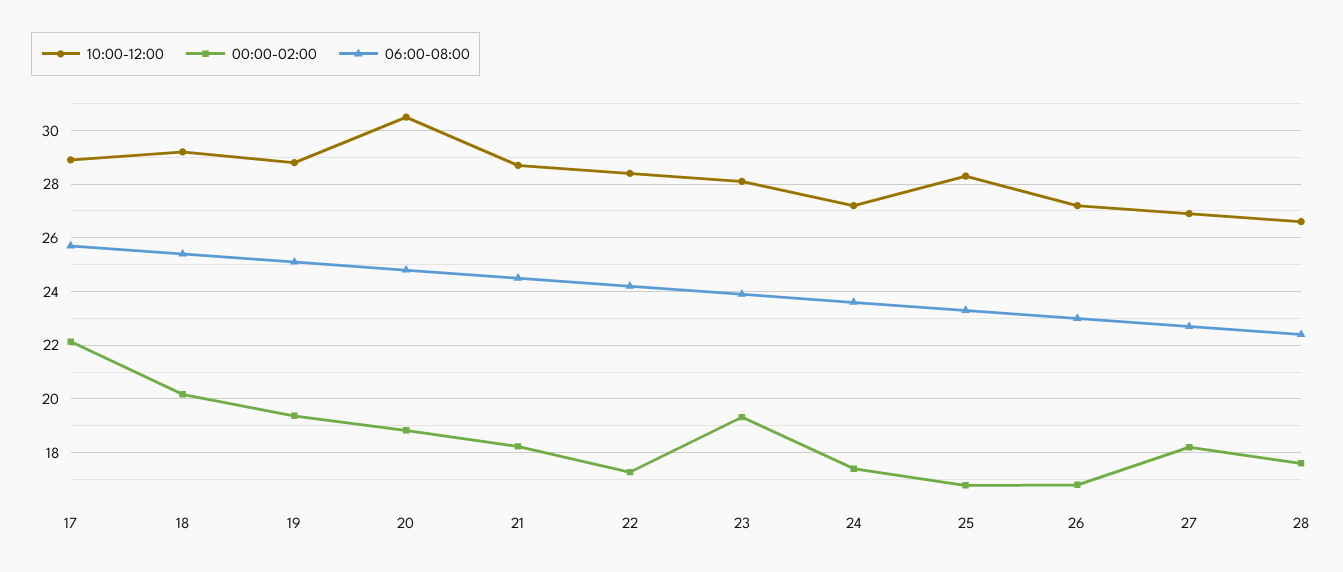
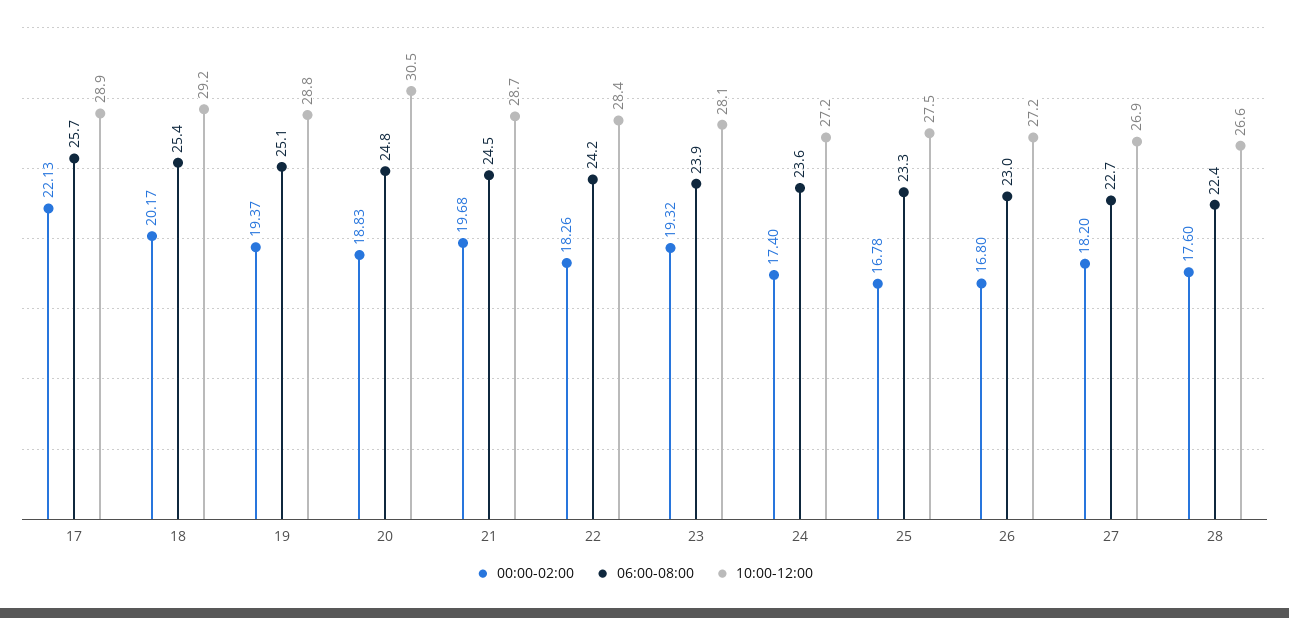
  {
    "10:00-12:00": {
      "17": 28.9,
      "18": 29.2,
      "19": 28.8,
      "20": 30.5,
      "21": 28.7,
      "22": 28.4,
      "23": 28.1,
      "24": 27.2,
-     "25": 28.25,
+     "25": 27.5,
      "26": 27.2,
      "27": 26.9,
      "28": 26.6
    },
    "00:00-02:00": {
      "17": 22.13,
      "18": 20.17,
      "19": 19.37,
      "20": 18.83,
-     "21": 18.25,
+     "21": 19.68,
-     "22": 17.25,
+     "22": 18.26,
      "23": 19.32,
      "24": 17.4,
      "25": 16.78,
      "26": 16.8,
      "27": 18.2,
      "28": 17.6
    },
    "06:00-08:00": {
      "17": 25.7,
      "18": 25.4,
      "19": 25.1,
      "20": 24.8,
      "21": 24.5,
      "22": 24.2,
      "23": 23.9,
      "24": 23.6,
      "25": 23.3,
      "26": 23,
      "27": 22.7,
      "28": 22.4
    }
  }

